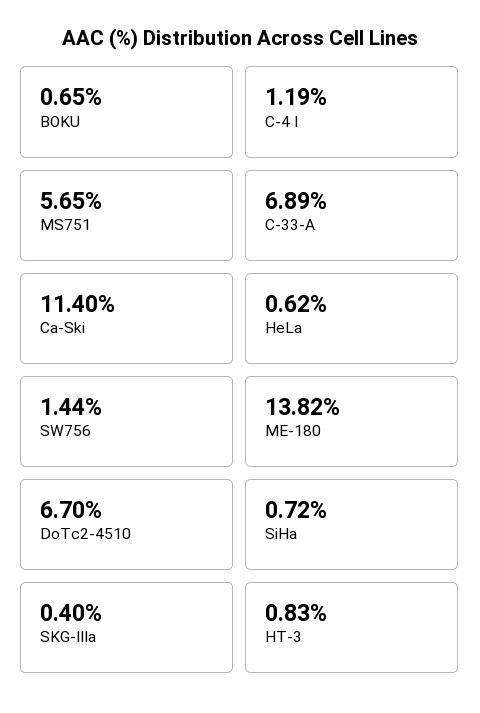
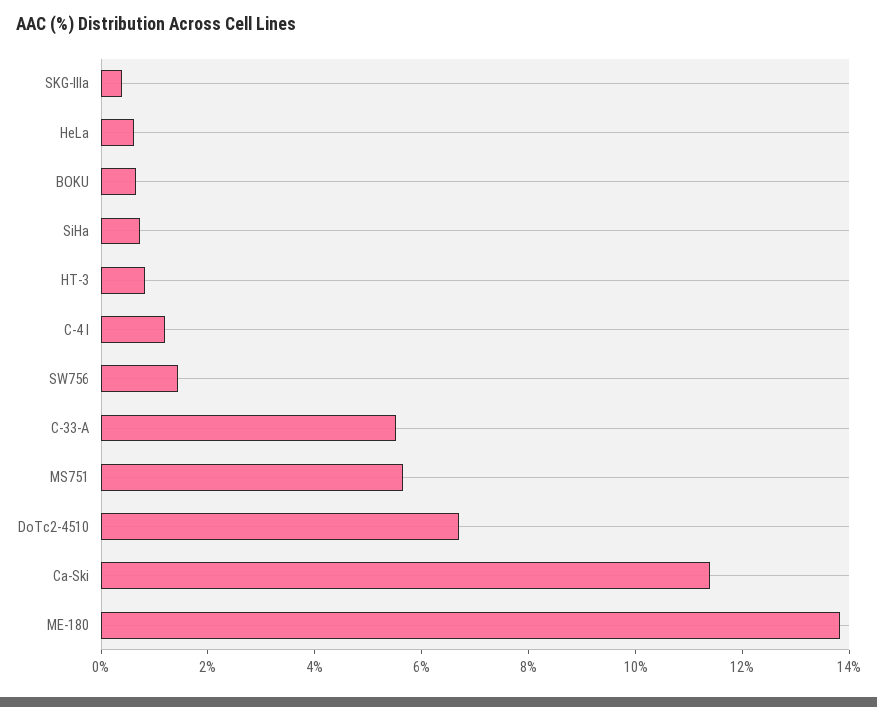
  {
    "BOKU": 0.65,
    "C-4 I": 1.19,
    "MS751": 5.65,
-   "C-33-A": 6.89,
+   "C-33-A": 5.5,
    "Ca-Ski": 11.4,
    "HeLa": 0.62,
    "SW756": 1.44,
    "ME-180": 13.82,
    "DoTc2-4510": 6.7,
    "SiHa": 0.72,
    "SKG-IIIa": 0.4,
    "HT-3": 0.83
  }

